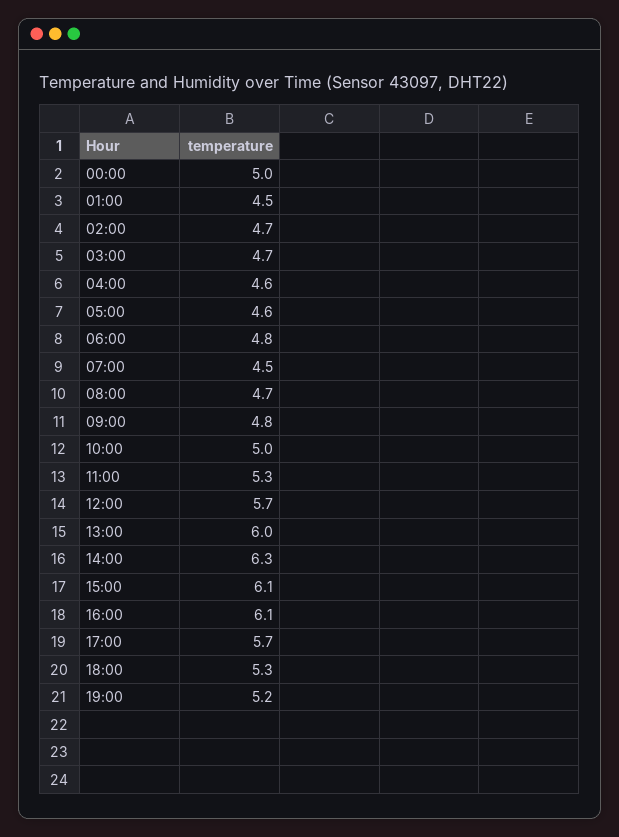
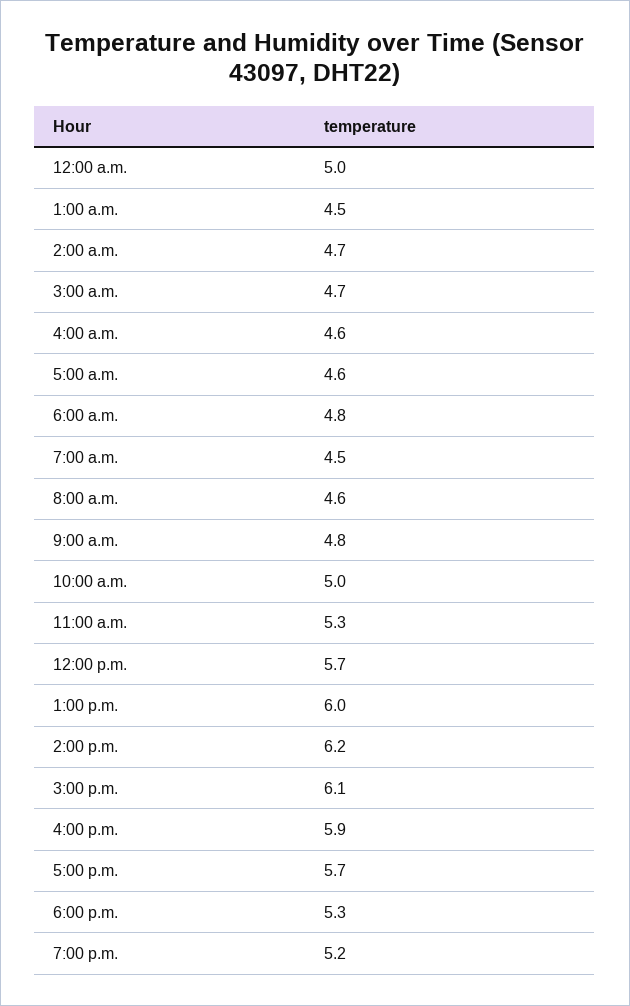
  {
    "00:00": 5,
    "01:00": 4.5,
    "02:00": 4.7,
    "03:00": 4.7,
    "04:00": 4.6,
    "05:00": 4.6,
    "06:00": 4.8,
    "07:00": 4.5,
-   "08:00": 4.7,
+   "08:00": 4.6,
    "09:00": 4.8,
    "10:00": 5,
    "11:00": 5.3,
    "12:00": 5.7,
    "13:00": 6,
-   "14:00": 6.3,
+   "14:00": 6.2,
    "15:00": 6.1,
-   "16:00": 6.1,
+   "16:00": 5.9,
    "17:00": 5.7,
    "18:00": 5.3,
    "19:00": 5.2
  }

